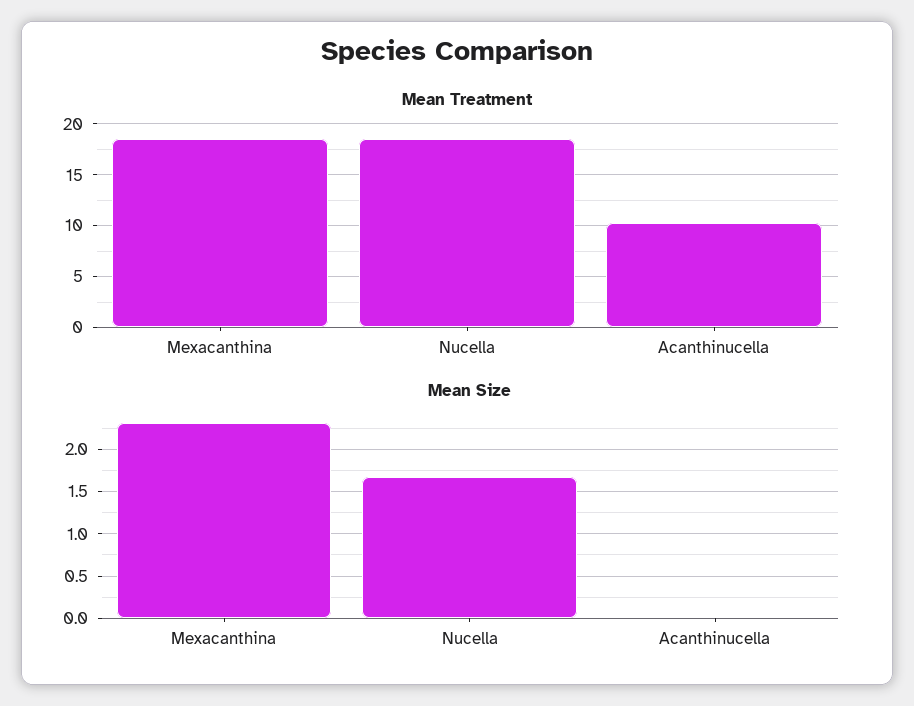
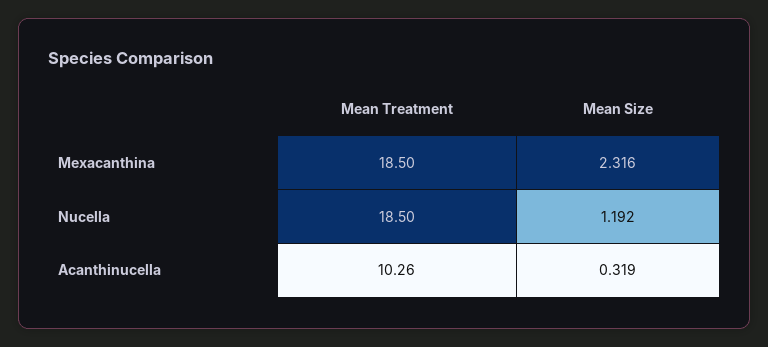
  {
    "Mean Treatment": {
      "Mexacanthina": 18.5,
      "Nucella": 18.5,
      "Acanthinucella": 10.26
    },
    "Mean Size": {
      "Mexacanthina": 2.316,
-     "Nucella": 1.7,
+     "Nucella": 1.192,
-     "Acanthinucella": 0
+     "Acanthinucella": 0.319
    }
  }

